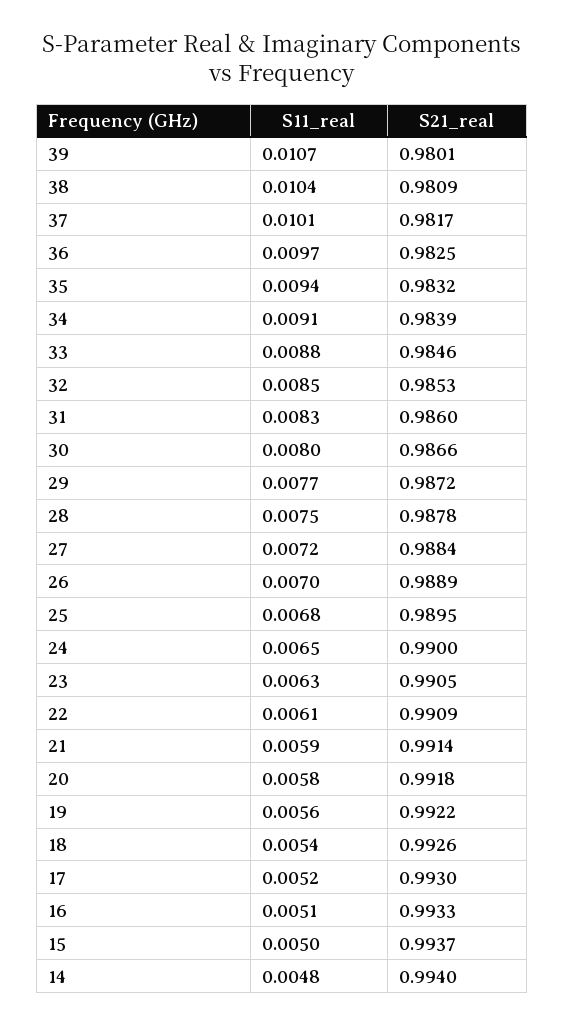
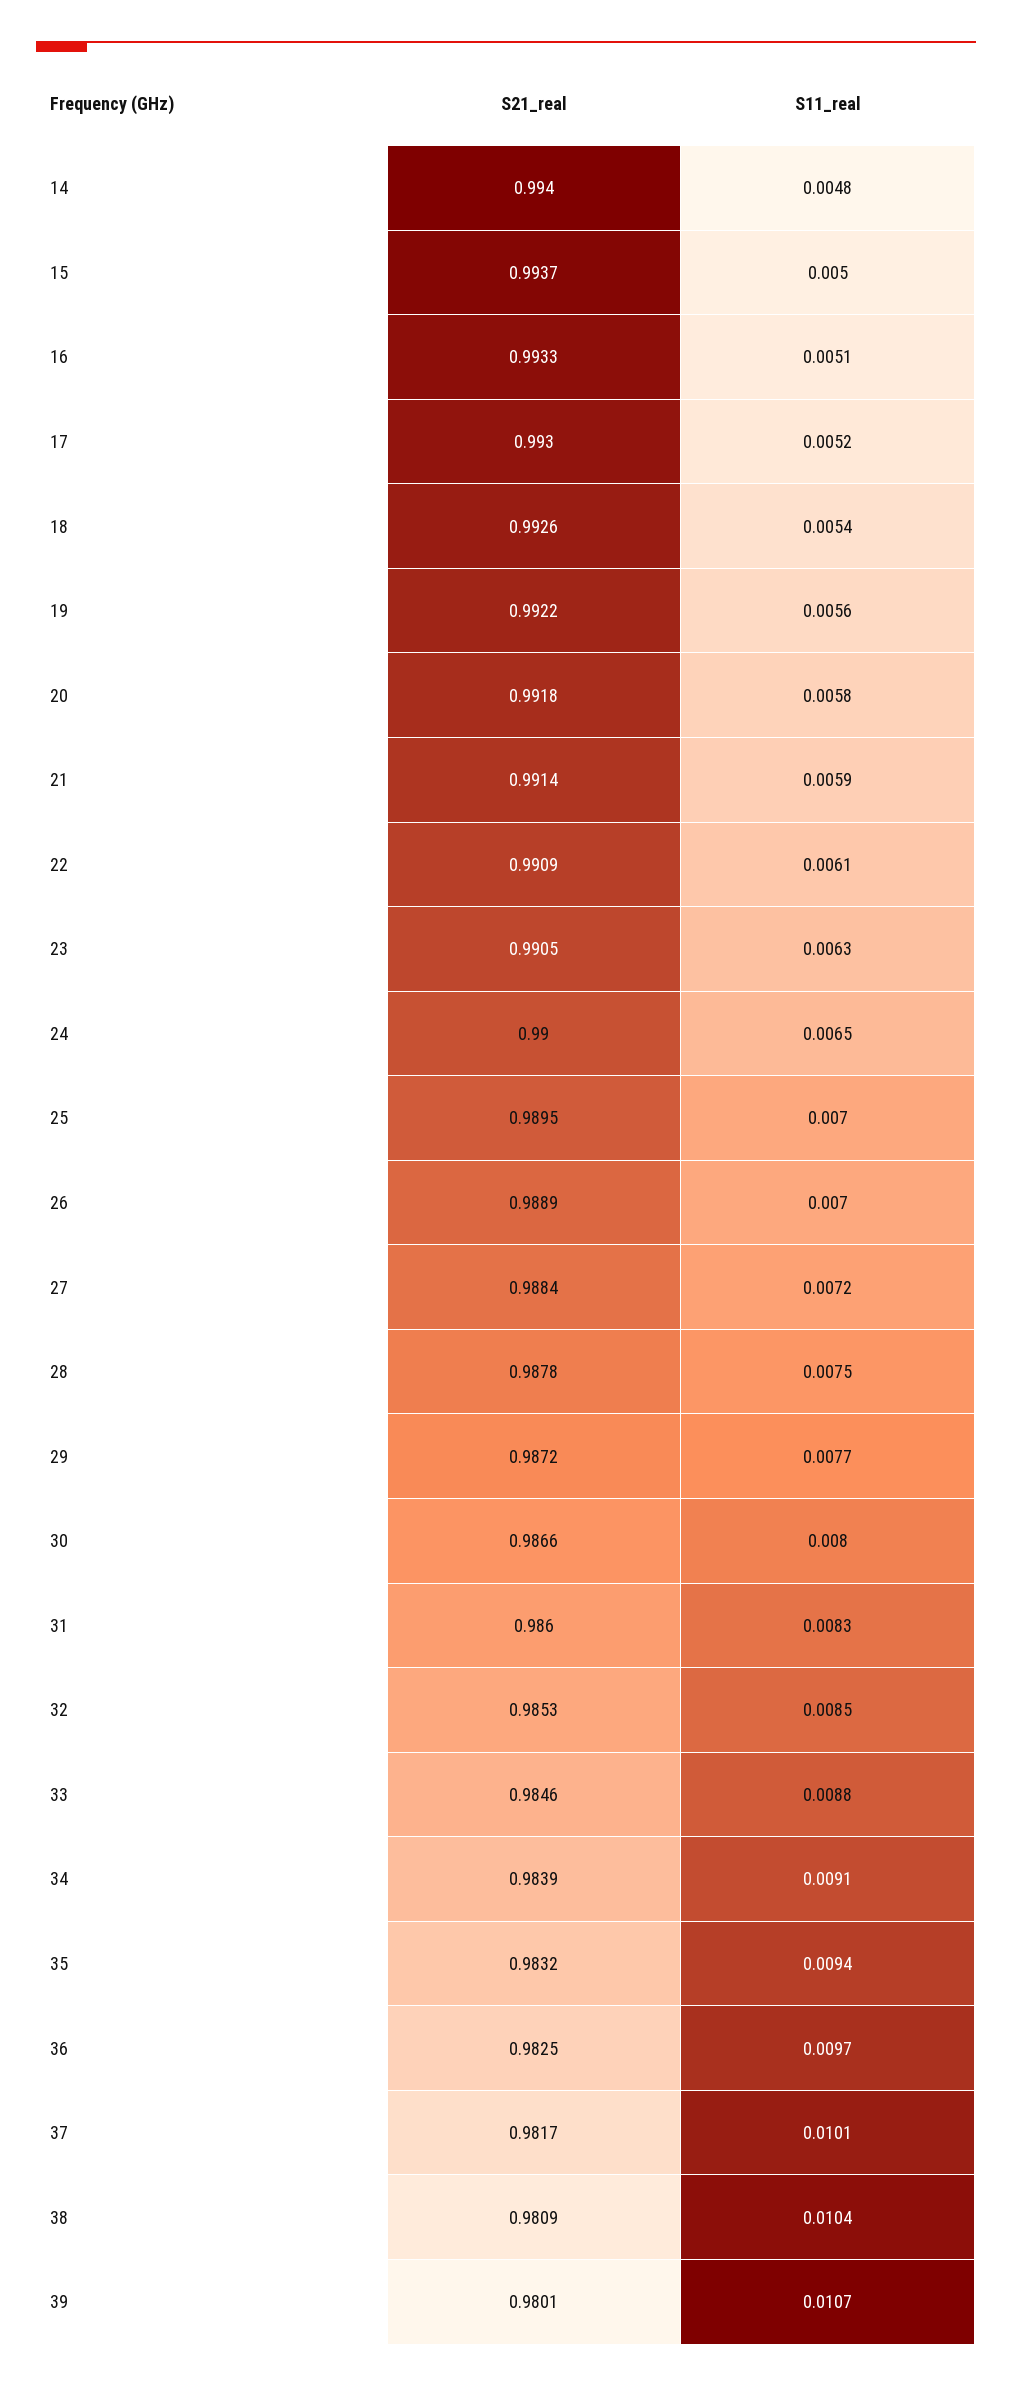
  {
    "S11_real": {
      "39": 0.0107,
      "38": 0.0104,
      "37": 0.0101,
      "36": 0.0097,
      "35": 0.0094,
      "34": 0.0091,
      "33": 0.0088,
      "32": 0.0085,
      "31": 0.0083,
      "30": 0.008,
      "29": 0.0077,
      "28": 0.0075,
      "27": 0.0072,
      "26": 0.007,
-     "25": 0.0068,
+     "25": 0.007,
      "24": 0.0065,
      "23": 0.0063,
      "22": 0.0061,
      "21": 0.0059,
      "20": 0.0058,
      "19": 0.0056,
      "18": 0.0054,
      "17": 0.0052,
      "16": 0.0051,
      "15": 0.005,
      "14": 0.0048
    },
    "S21_real": {
      "39": 0.9801,
      "38": 0.9809,
      "37": 0.9817,
      "36": 0.9825,
      "35": 0.9832,
      "34": 0.9839,
      "33": 0.9846,
      "32": 0.9853,
      "31": 0.986,
      "30": 0.9866,
      "29": 0.9872,
      "28": 0.9878,
      "27": 0.9884,
      "26": 0.9889,
      "25": 0.9895,
      "24": 0.99,
      "23": 0.9905,
      "22": 0.9909,
      "21": 0.9914,
      "20": 0.9918,
      "19": 0.9922,
      "18": 0.9926,
      "17": 0.993,
      "16": 0.9933,
      "15": 0.9937,
      "14": 0.994
    }
  }

